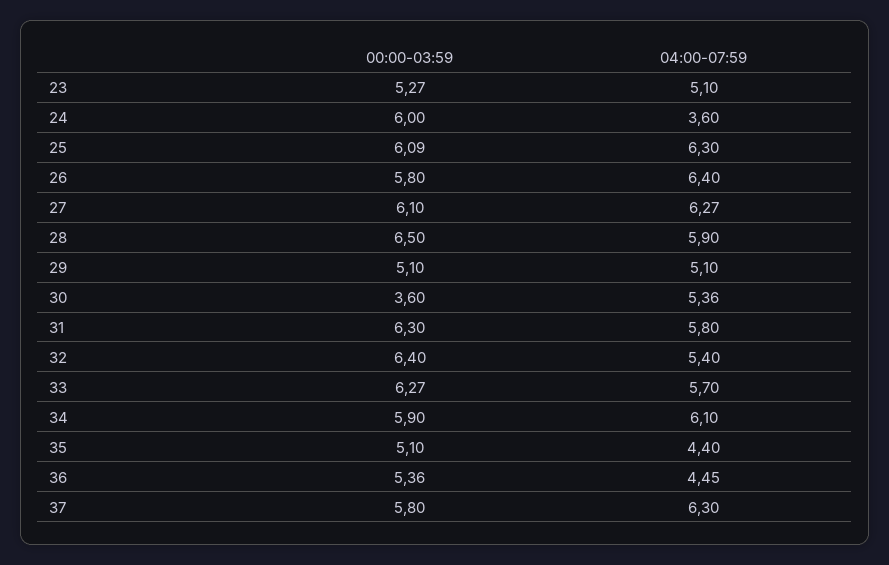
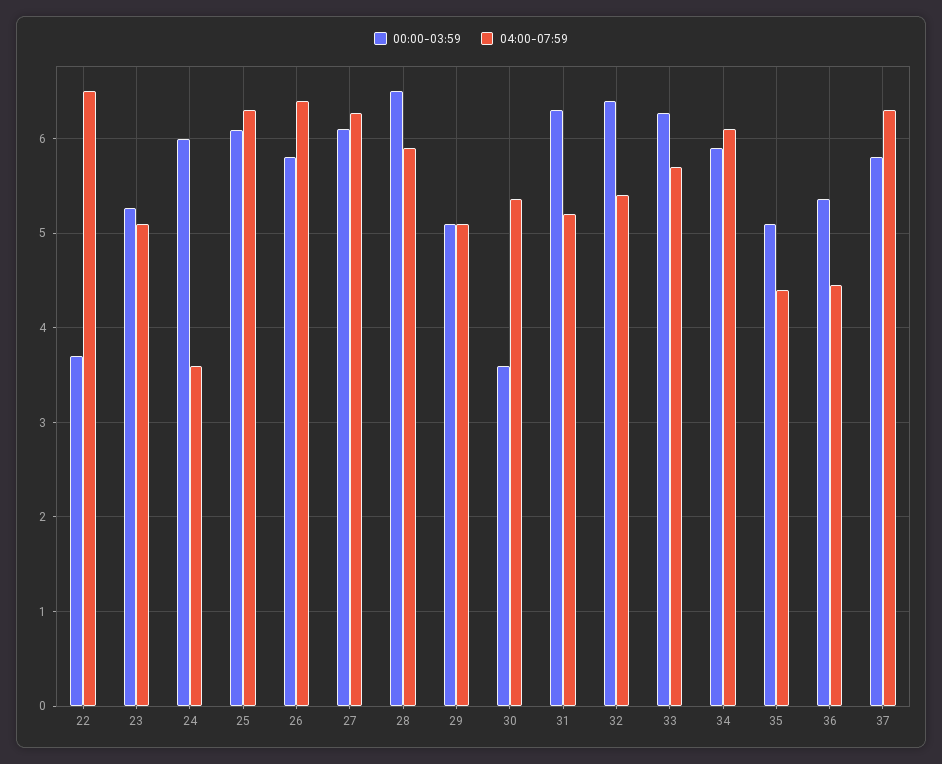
  {
    "00:00-03:59": {
      "23": 5.27,
      "24": 6,
      "25": 6.09,
      "26": 5.8,
      "27": 6.1,
      "28": 6.5,
      "29": 5.1,
      "30": 3.6,
      "31": 6.3,
      "32": 6.4,
      "33": 6.27,
      "34": 5.9,
      "35": 5.1,
      "36": 5.36,
-     "37": 5.8
+     "37": 5.8,
+     "22": 3.7
    },
    "04:00-07:59": {
      "23": 5.1,
      "24": 3.6,
      "25": 6.3,
      "26": 6.4,
      "27": 6.27,
      "28": 5.9,
      "29": 5.1,
      "30": 5.36,
-     "31": 5.8,
+     "31": 5.2,
      "32": 5.4,
      "33": 5.7,
      "34": 6.1,
      "35": 4.4,
      "36": 4.45,
-     "37": 6.3
+     "37": 6.3,
+     "22": 6.5
    }
  }

